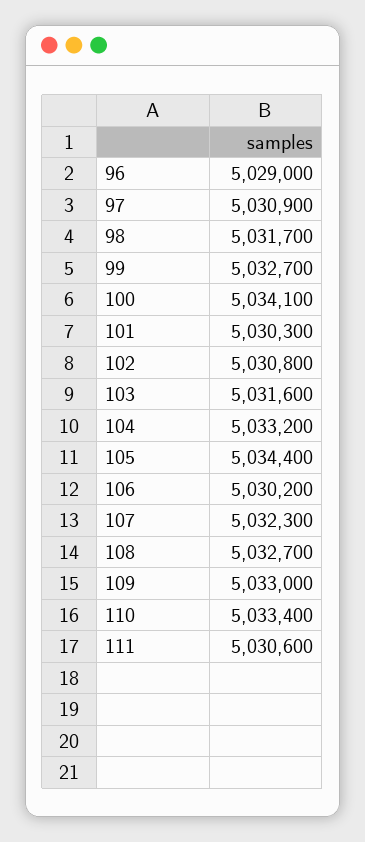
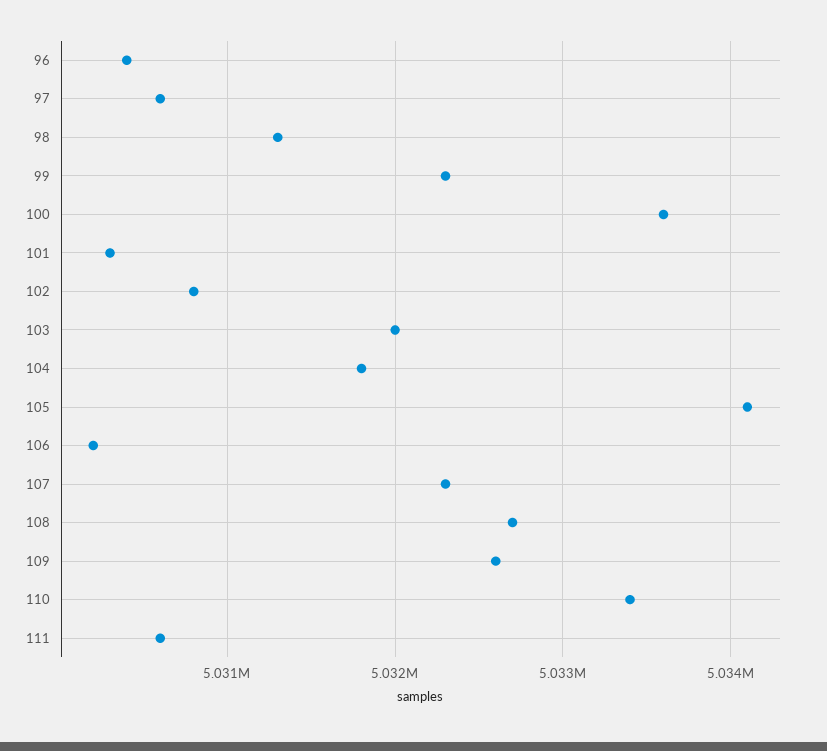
  {
-   "96": 5029000,
+   "96": 5030400,
-   "97": 5030900,
+   "97": 5030600,
-   "98": 5031700,
+   "98": 5031300,
-   "99": 5032700,
+   "99": 5032300,
-   "100": 5034100,
+   "100": 5033600,
    "101": 5030300,
    "102": 5030800,
-   "103": 5031600,
+   "103": 5032000,
-   "104": 5033200,
+   "104": 5031800,
-   "105": 5034400,
+   "105": 5034100,
    "106": 5030200,
    "107": 5032300,
    "108": 5032700,
-   "109": 5033000,
+   "109": 5032600,
    "110": 5033400,
    "111": 5030600
  }

